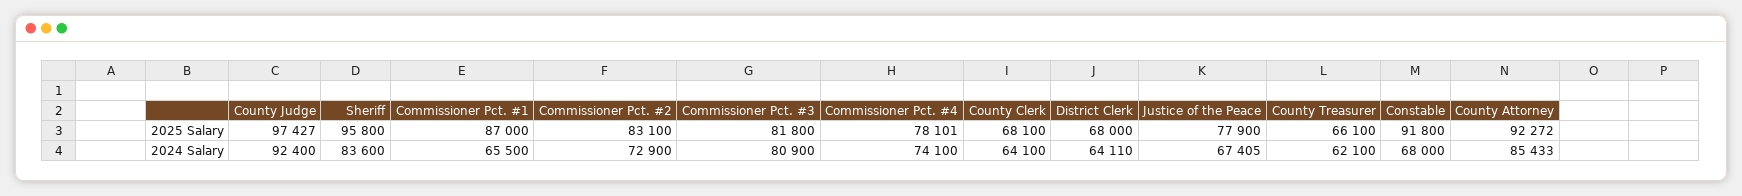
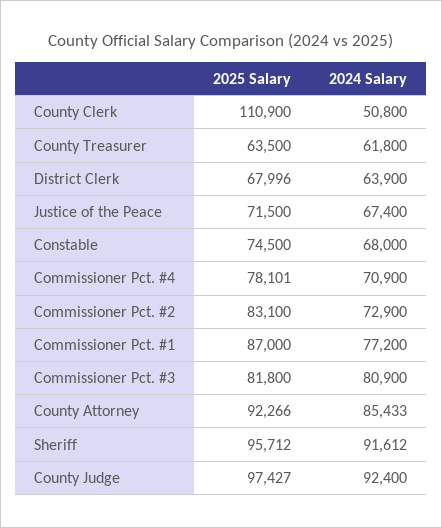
  {
    "County Judge": {
      "2025 Salary": 97427,
      "2024 Salary": 92400
    },
    "Sheriff": {
-     "2025 Salary": 95800,
+     "2025 Salary": 95712,
-     "2024 Salary": 83600
+     "2024 Salary": 91612
    },
    "Commissioner Pct. #1": {
      "2025 Salary": 87000,
-     "2024 Salary": 65500
+     "2024 Salary": 77200
    },
    "Commissioner Pct. #2": {
      "2025 Salary": 83100,
      "2024 Salary": 72900
    },
    "Commissioner Pct. #3": {
      "2025 Salary": 81800,
      "2024 Salary": 80900
    },
    "Commissioner Pct. #4": {
      "2025 Salary": 78101,
-     "2024 Salary": 74100
+     "2024 Salary": 70900
    },
    "County Clerk": {
-     "2025 Salary": 68100,
+     "2025 Salary": 110900,
-     "2024 Salary": 64100
+     "2024 Salary": 50800
    },
    "District Clerk": {
-     "2025 Salary": 68000,
+     "2025 Salary": 67996,
-     "2024 Salary": 64110
+     "2024 Salary": 63900
    },
    "Justice of the Peace": {
-     "2025 Salary": 77900,
+     "2025 Salary": 71500,
-     "2024 Salary": 67405
+     "2024 Salary": 67400
    },
    "County Treasurer": {
-     "2025 Salary": 66100,
+     "2025 Salary": 63500,
-     "2024 Salary": 62100
+     "2024 Salary": 61800
    },
    "Constable": {
-     "2025 Salary": 91800,
+     "2025 Salary": 74500,
      "2024 Salary": 68000
    },
    "County Attorney": {
-     "2025 Salary": 92272,
+     "2025 Salary": 92266,
      "2024 Salary": 85433
    }
  }

